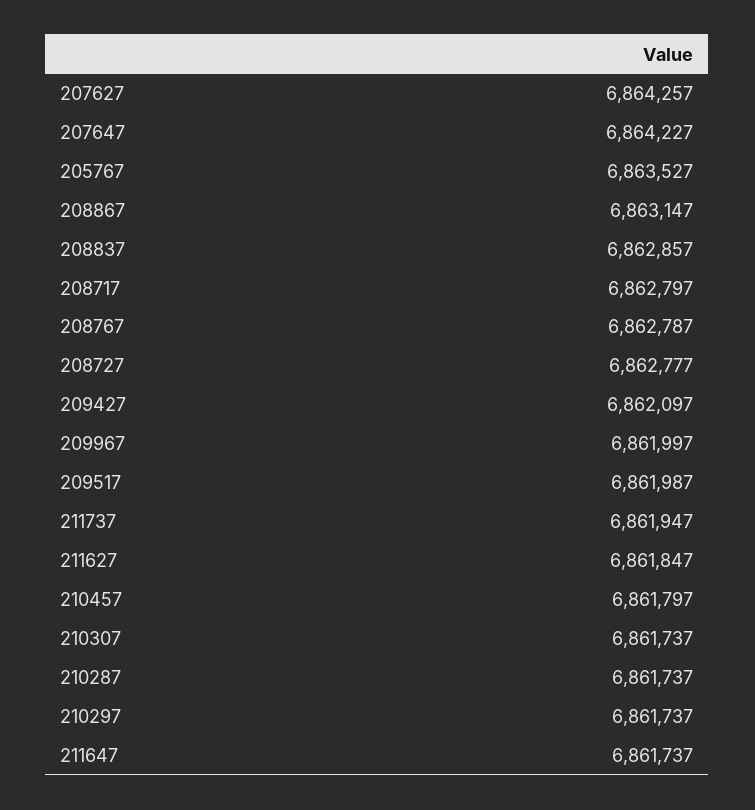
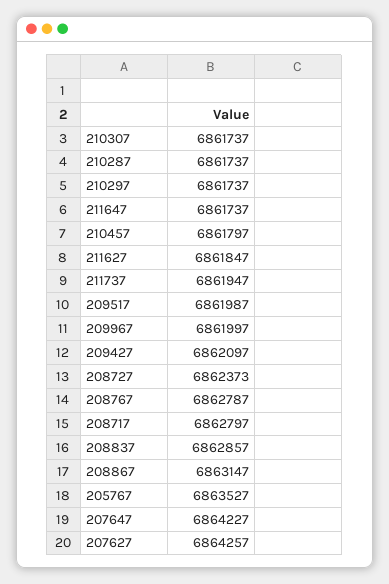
  {
    "207627": 6864257,
    "207647": 6864227,
    "205767": 6863527,
    "208867": 6863147,
    "208837": 6862857,
    "208717": 6862797,
    "208767": 6862787,
-   "208727": 6862777,
+   "208727": 6862373,
    "209427": 6862097,
    "209967": 6861997,
    "209517": 6861987,
    "211737": 6861947,
    "211627": 6861847,
    "210457": 6861797,
    "210307": 6861737,
    "210287": 6861737,
    "210297": 6861737,
    "211647": 6861737
  }

